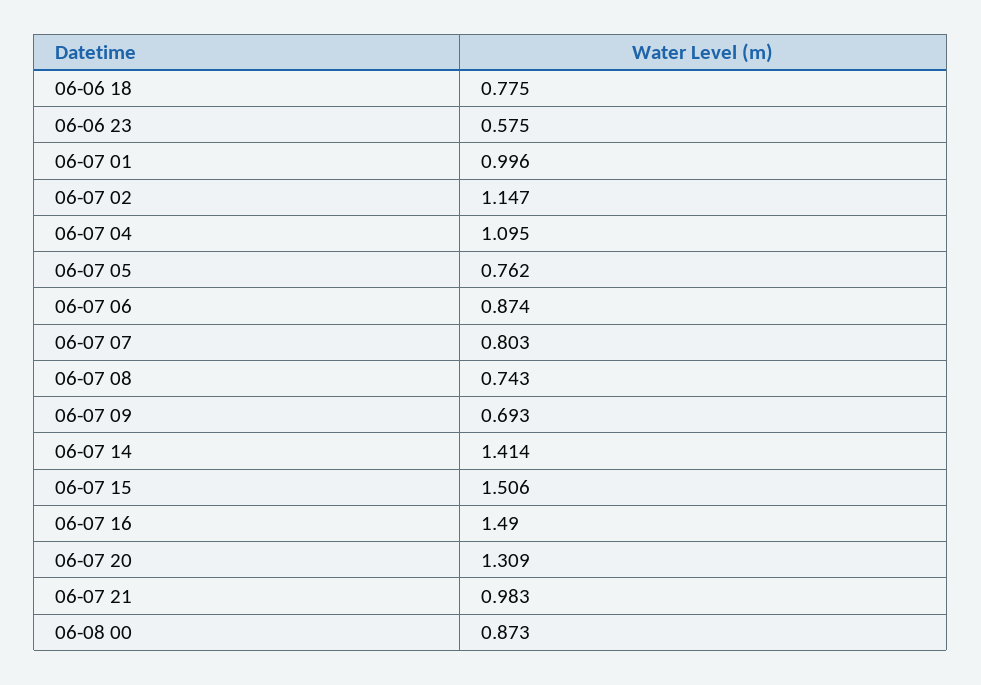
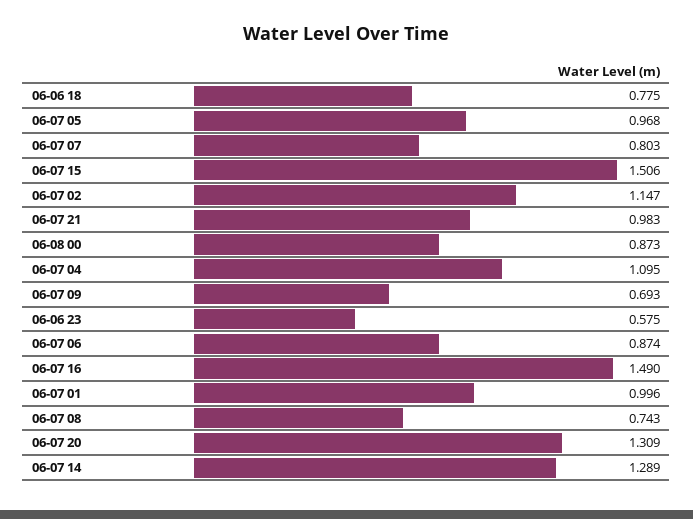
  {
    "06-06 18": 0.775,
    "06-06 23": 0.575,
    "06-07 01": 0.996,
    "06-07 02": 1.147,
    "06-07 04": 1.095,
-   "06-07 05": 0.762,
+   "06-07 05": 0.968,
    "06-07 06": 0.874,
    "06-07 07": 0.803,
    "06-07 08": 0.743,
    "06-07 09": 0.693,
-   "06-07 14": 1.414,
+   "06-07 14": 1.289,
    "06-07 15": 1.506,
    "06-07 16": 1.49,
    "06-07 20": 1.309,
    "06-07 21": 0.983,
    "06-08 00": 0.873
  }

